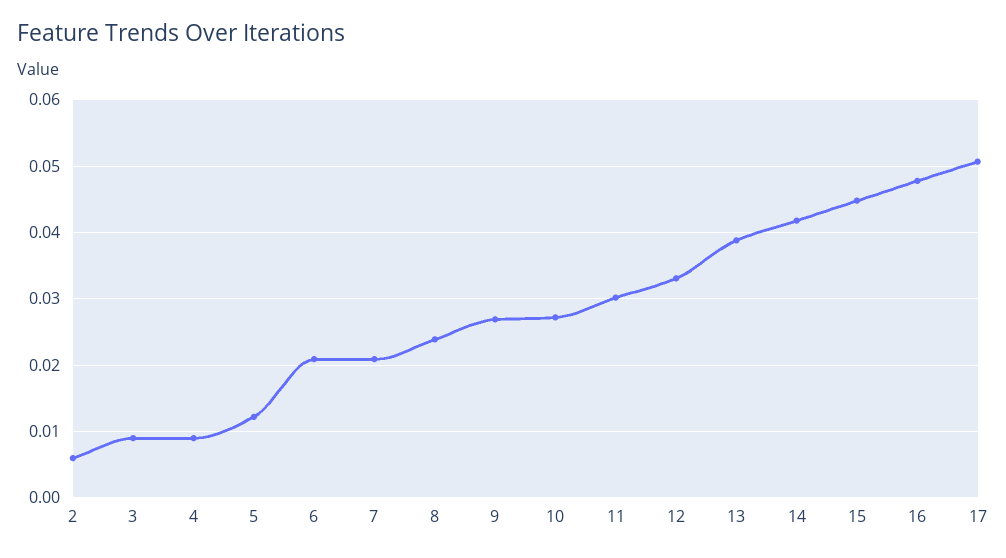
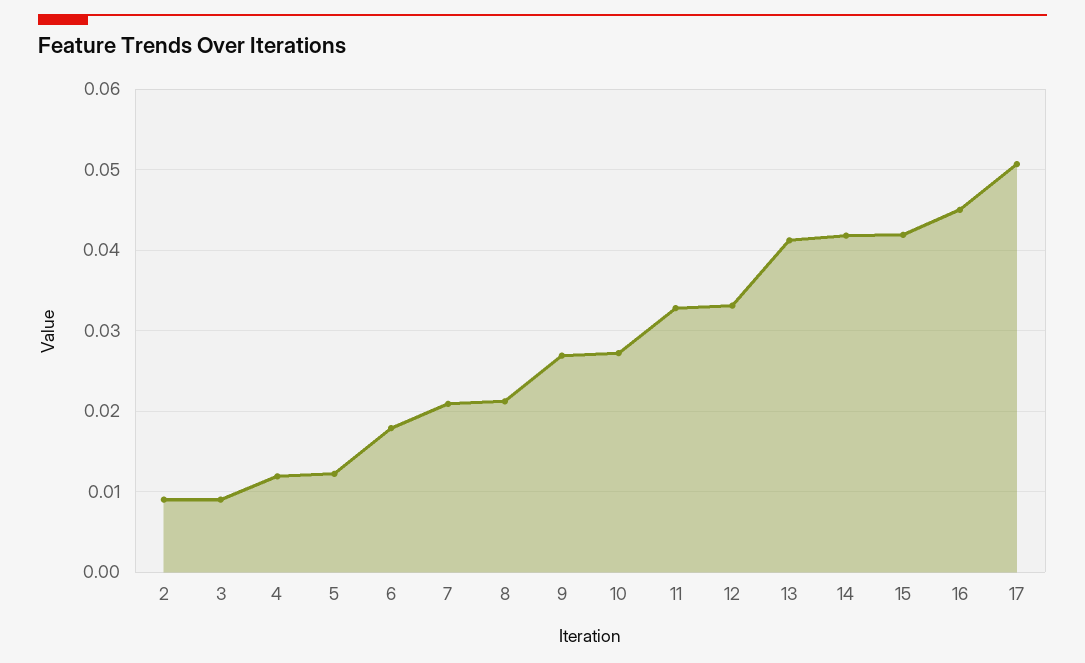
  {
-   "2": 0.006,
+   "2": 0.009,
    "3": 0.009,
-   "4": 0.009,
+   "4": 0.012,
    "5": 0.012,
-   "6": 0.021,
+   "6": 0.018,
    "7": 0.021,
-   "8": 0.024,
+   "8": 0.021,
    "9": 0.027,
    "10": 0.027,
-   "11": 0.03,
+   "11": 0.033,
    "12": 0.033,
-   "13": 0.039,
+   "13": 0.041,
    "14": 0.042,
-   "15": 0.045,
+   "15": 0.042,
-   "16": 0.048,
+   "16": 0.045,
    "17": 0.051
  }

